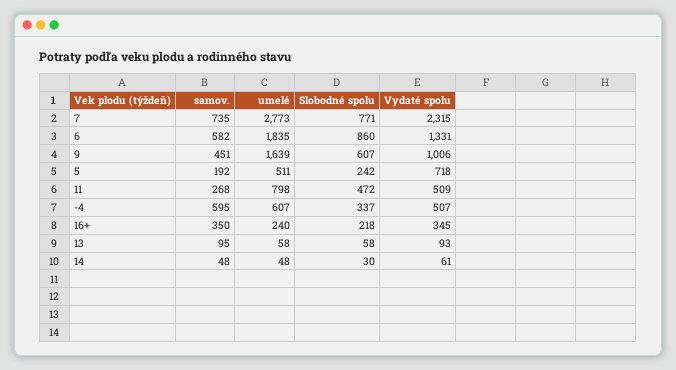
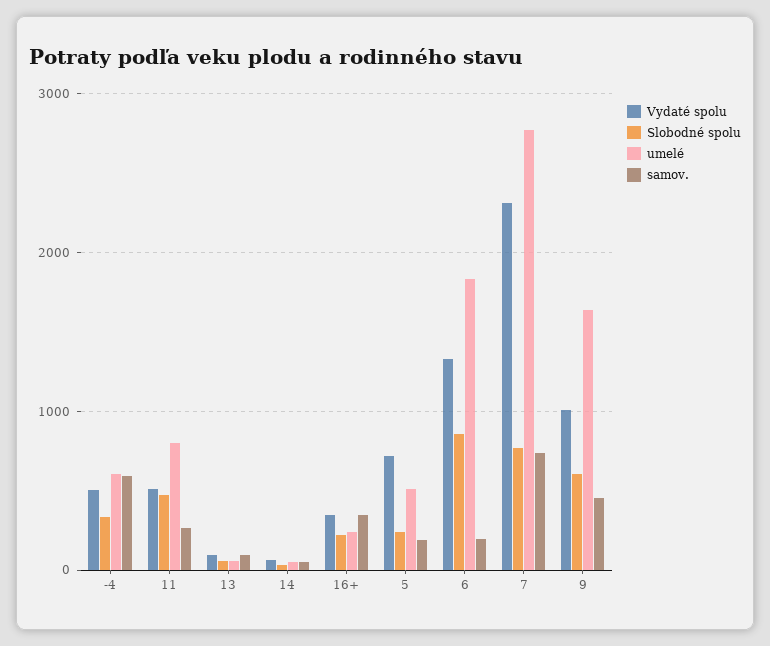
  {
    "samov.": {
      "7": 735,
-     "6": 582,
+     "6": 200,
      "9": 451,
      "5": 192,
      "11": 268,
      "-4": 595,
      "16+": 350,
      "13": 95,
      "14": 48
    },
    "umelé": {
      "7": 2773,
      "6": 1835,
      "9": 1639,
      "5": 511,
      "11": 798,
      "-4": 607,
      "16+": 240,
      "13": 58,
      "14": 48
    },
    "Slobodné spolu": {
      "7": 771,
      "6": 860,
      "9": 607,
      "5": 242,
      "11": 472,
      "-4": 337,
      "16+": 218,
      "13": 58,
      "14": 30
    },
    "Vydaté spolu": {
      "7": 2315,
      "6": 1331,
      "9": 1006,
      "5": 718,
      "11": 509,
      "-4": 507,
      "16+": 345,
      "13": 93,
      "14": 61
    }
  }

